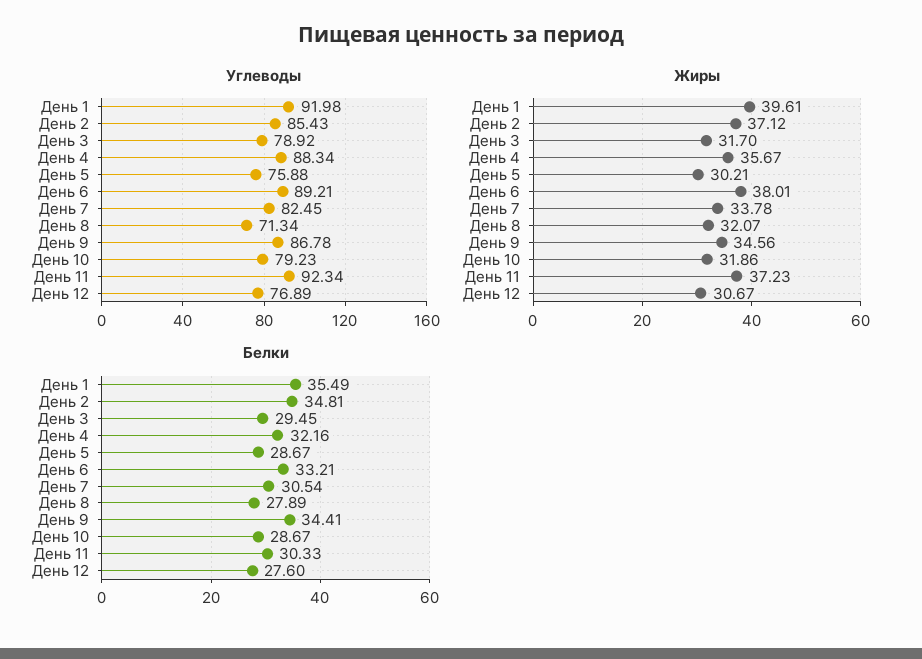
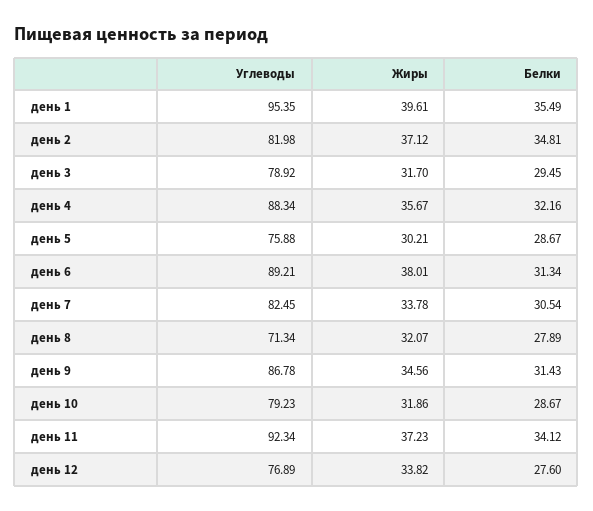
  {
    "Углеводы": {
-     "День 1": 91.98,
+     "День 1": 95.35,
-     "День 2": 85.43,
+     "День 2": 81.98,
      "День 3": 78.92,
      "День 4": 88.34,
      "День 5": 75.88,
      "День 6": 89.21,
      "День 7": 82.45,
      "День 8": 71.34,
      "День 9": 86.78,
      "День 10": 79.23,
      "День 11": 92.34,
      "День 12": 76.89
    },
    "Жиры": {
      "День 1": 39.61,
      "День 2": 37.12,
      "День 3": 31.7,
      "День 4": 35.67,
      "День 5": 30.21,
      "День 6": 38.01,
      "День 7": 33.78,
      "День 8": 32.07,
      "День 9": 34.56,
      "День 10": 31.86,
      "День 11": 37.23,
-     "День 12": 30.67
+     "День 12": 33.82
    },
    "Белки": {
      "День 1": 35.49,
      "День 2": 34.81,
      "День 3": 29.45,
      "День 4": 32.16,
      "День 5": 28.67,
-     "День 6": 33.21,
+     "День 6": 31.34,
      "День 7": 30.54,
      "День 8": 27.89,
-     "День 9": 34.41,
+     "День 9": 31.43,
      "День 10": 28.67,
-     "День 11": 30.33,
+     "День 11": 34.12,
      "День 12": 27.6
    }
  }

